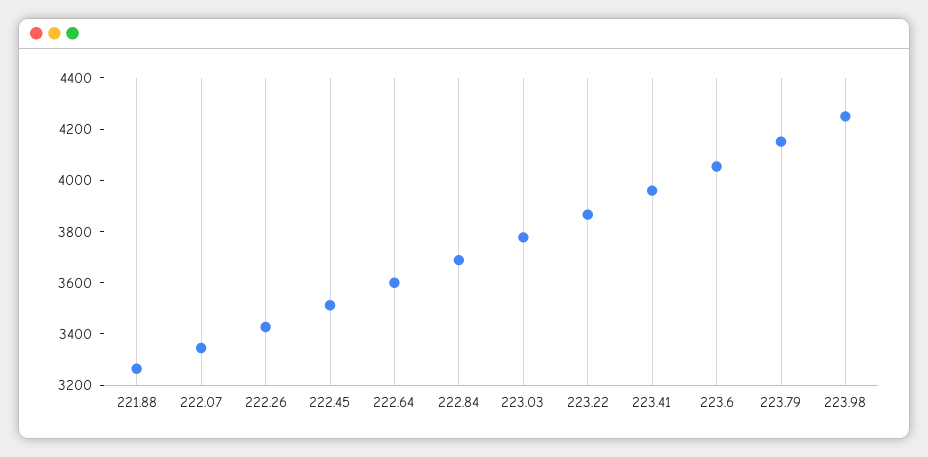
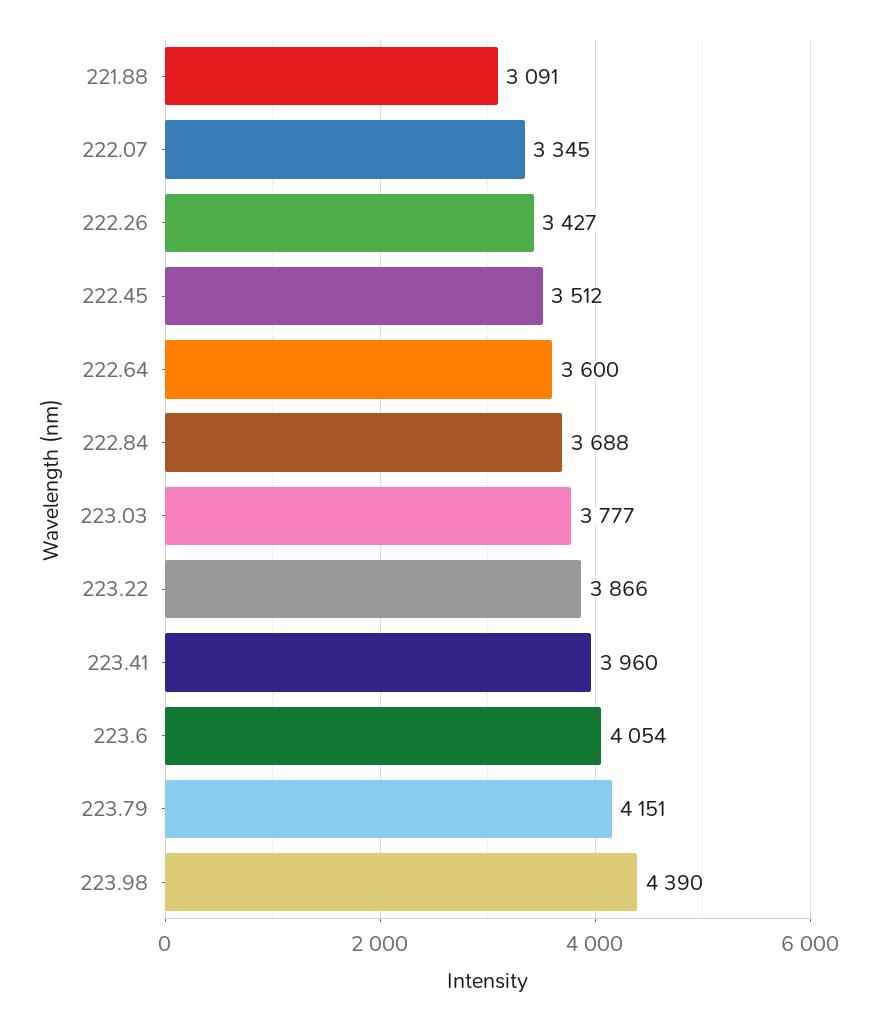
  {
-   "221.88": 3250,
+   "221.88": 3091,
    "222.07": 3345,
    "222.26": 3427,
    "222.45": 3512,
    "222.64": 3600,
    "222.84": 3688,
    "223.03": 3777,
    "223.22": 3866,
    "223.41": 3960,
    "223.6": 4054,
    "223.79": 4151,
-   "223.98": 4250
+   "223.98": 4390
  }

